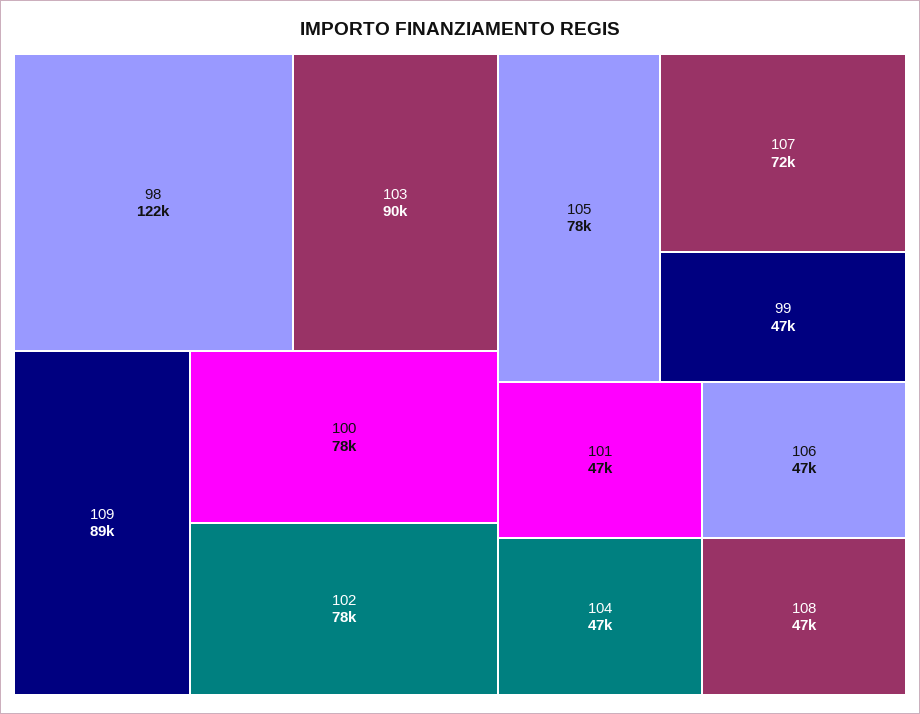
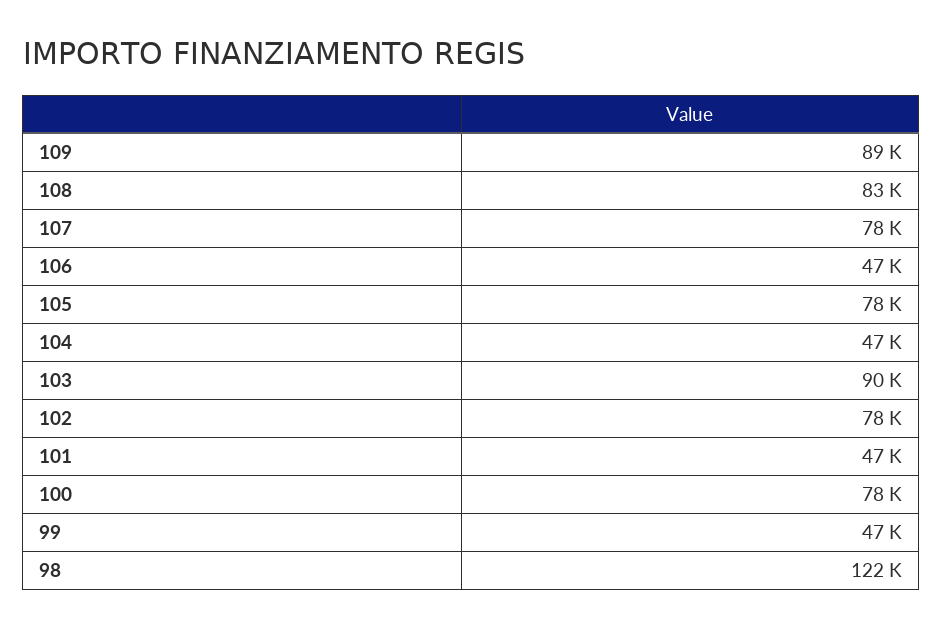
  {
    "98": 122000,
    "103": 90000,
    "109": 89000,
    "100": 78000,
    "102": 78000,
    "105": 78000,
-   "107": 72000,
+   "107": 78000,
    "99": 47000,
    "101": 47000,
    "104": 47000,
    "106": 47000,
-   "108": 47000
+   "108": 83000
  }

